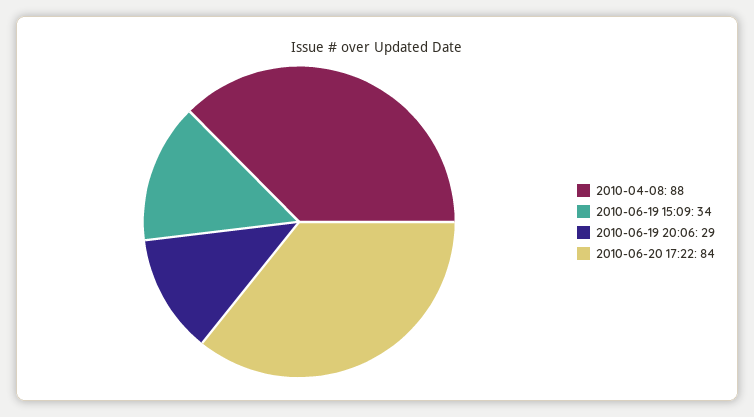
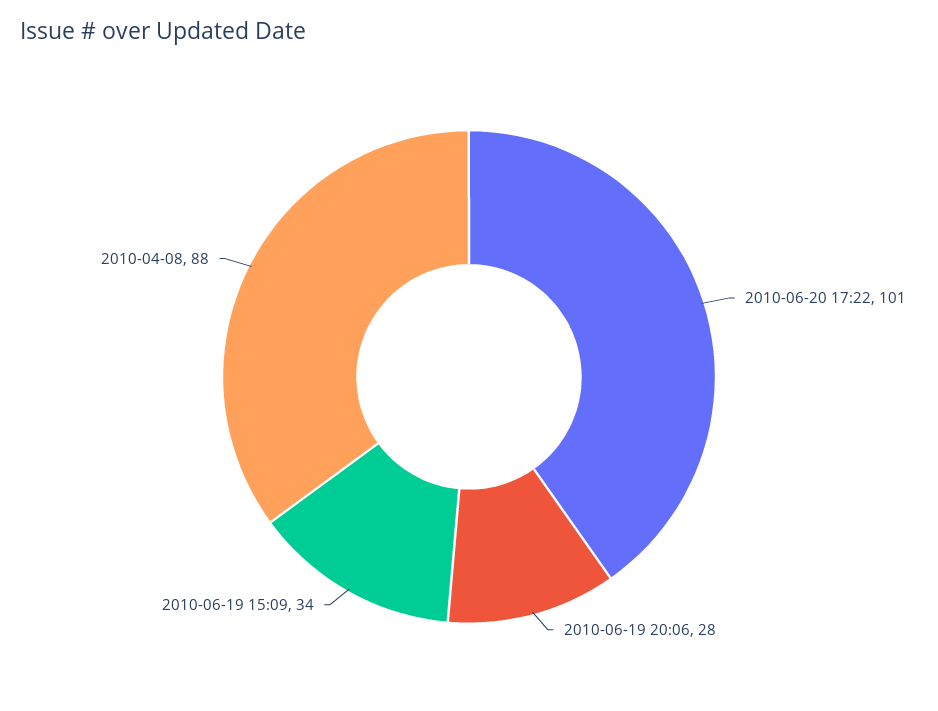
  {
    "2010-04-08": 88,
    "2010-06-19 15:09": 34,
-   "2010-06-19 20:06": 29,
+   "2010-06-19 20:06": 28,
-   "2010-06-20 17:22": 84
+   "2010-06-20 17:22": 101
  }

